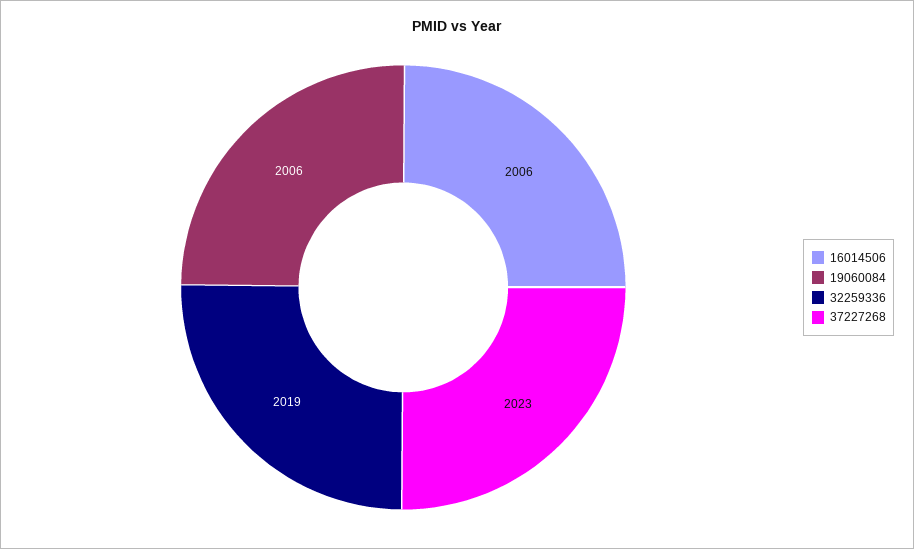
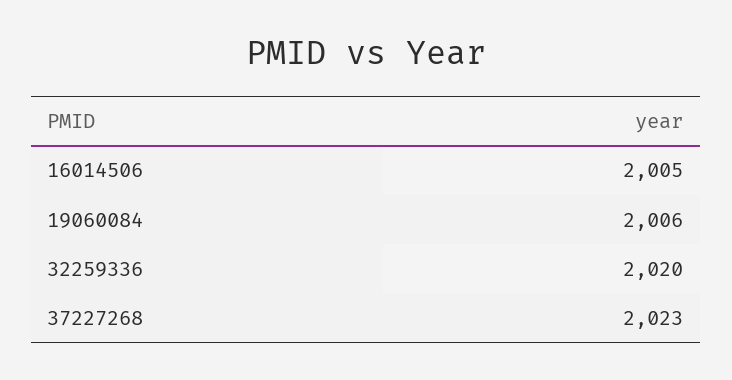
  {
-   "16014506": 2006,
+   "16014506": 2005,
    "19060084": 2006,
-   "32259336": 2019,
+   "32259336": 2020,
    "37227268": 2023
  }

